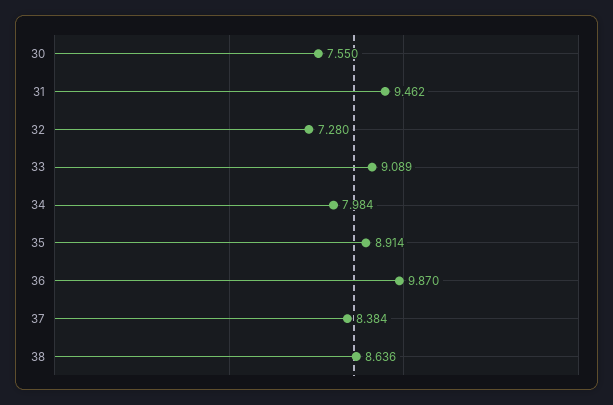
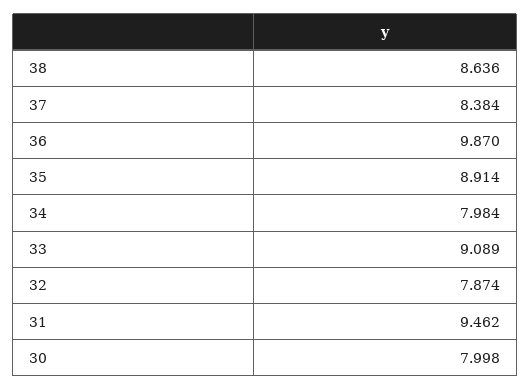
  {
-   "30": 7.55,
+   "30": 7.998,
    "31": 9.462,
-   "32": 7.28,
+   "32": 7.874,
    "33": 9.089,
    "34": 7.984,
    "35": 8.914,
    "36": 9.87,
    "37": 8.384,
    "38": 8.636
  }

